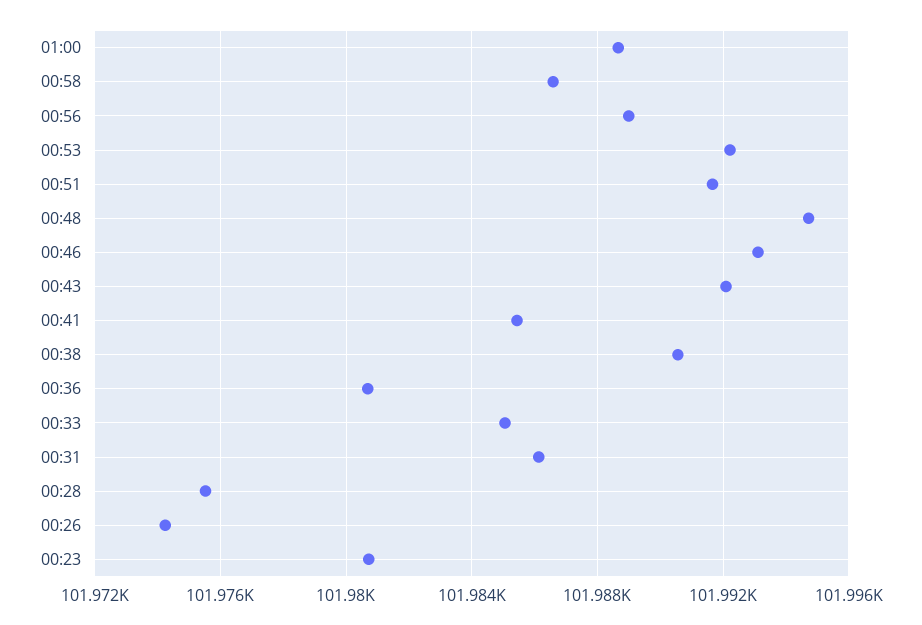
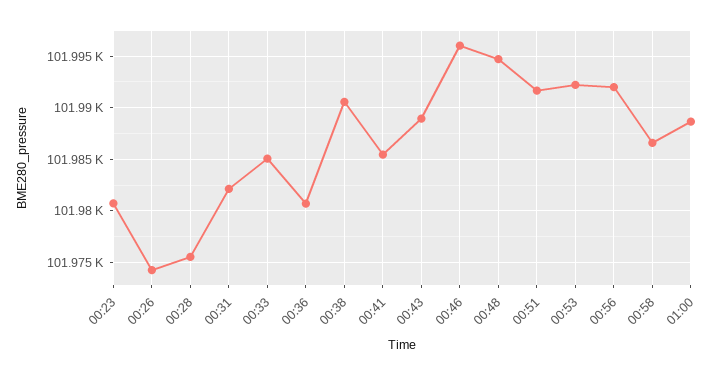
  {
    "01:00": 101988.5,
    "00:58": 101986.5,
-   "00:56": 101989,
+   "00:56": 101992,
    "00:53": 101992,
    "00:51": 101991.5,
    "00:48": 101994.5,
-   "00:46": 101993,
+   "00:46": 101996,
-   "00:43": 101992,
+   "00:43": 101989,
    "00:41": 101985.5,
    "00:38": 101990.5,
    "00:36": 101980.5,
    "00:33": 101985,
-   "00:31": 101986,
+   "00:31": 101982,
    "00:28": 101975.5,
    "00:26": 101974.5,
    "00:23": 101980.5
  }

